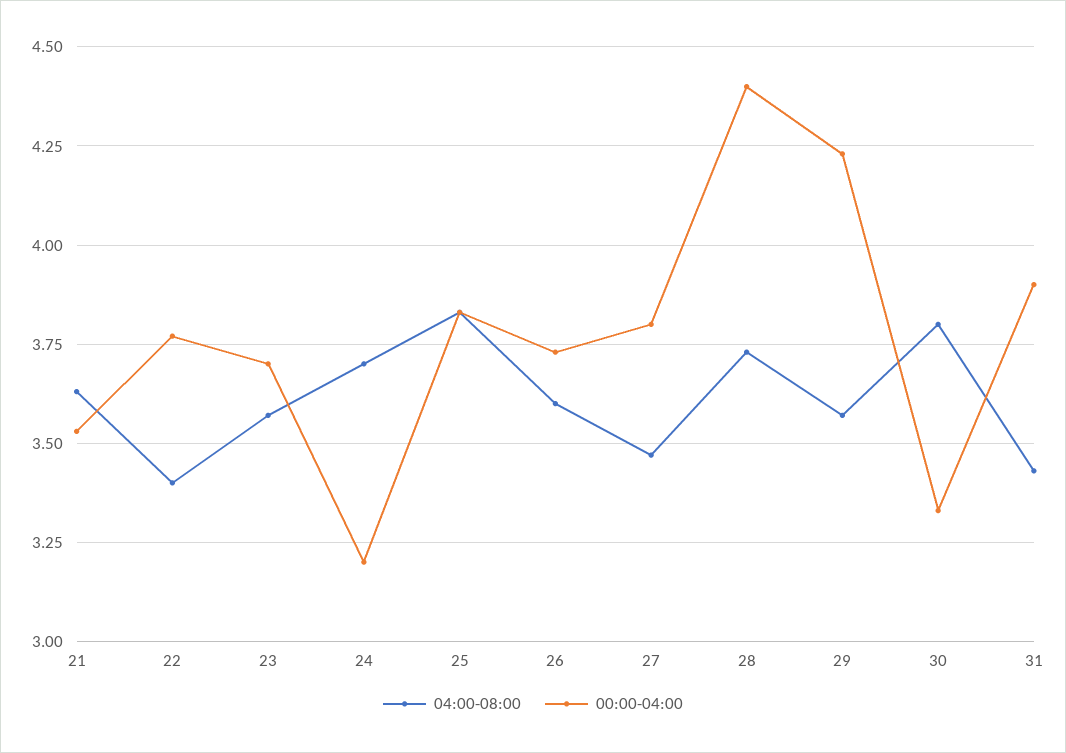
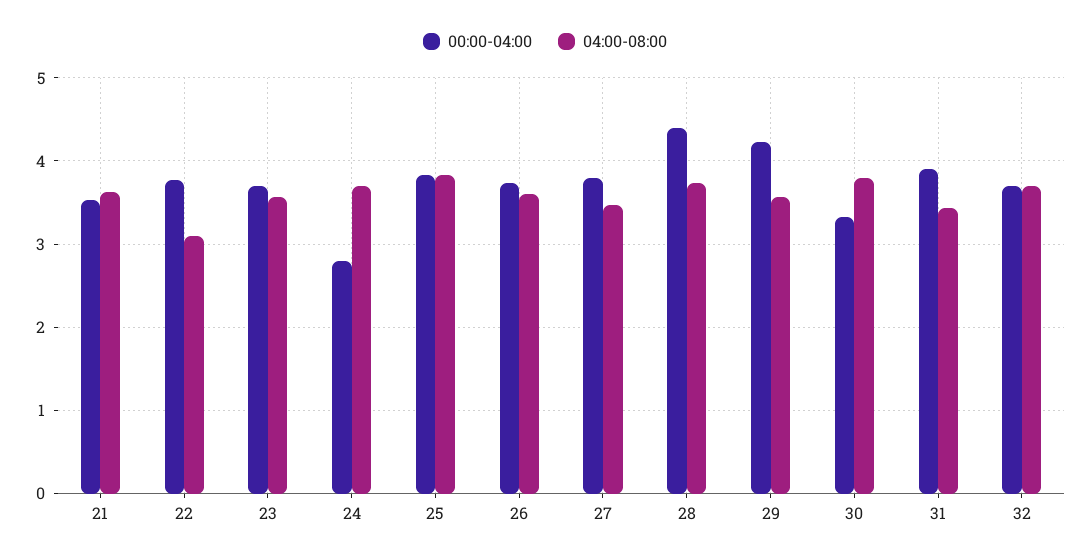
  {
    "04:00-08:00": {
      "21": 3.65,
-     "22": 3.4,
+     "22": 3.1,
      "23": 3.55,
      "24": 3.7,
      "25": 3.85,
      "26": 3.6,
      "27": 3.45,
      "28": 3.75,
      "29": 3.55,
      "30": 3.8,
-     "31": 3.45
+     "31": 3.45,
+     "32": 3.7
    },
    "00:00-04:00": {
      "21": 3.55,
      "22": 3.75,
      "23": 3.7,
-     "24": 3.2,
+     "24": 2.8,
      "25": 3.85,
      "26": 3.75,
      "27": 3.8,
      "28": 4.4,
      "29": 4.25,
      "30": 3.35,
-     "31": 3.9
+     "31": 3.9,
+     "32": 3.7
    }
  }

